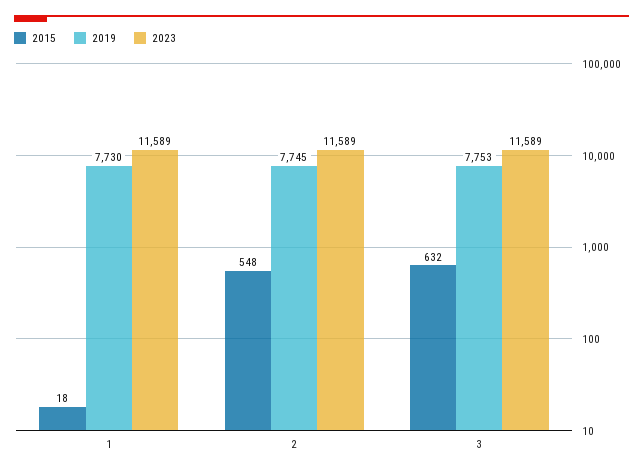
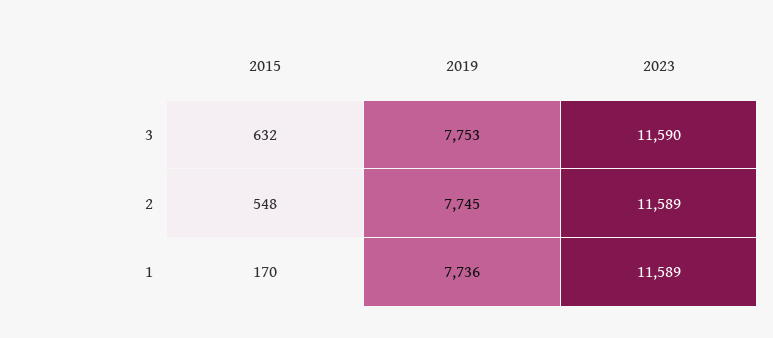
  {
    "2015": {
-     "1": 18,
+     "1": 170,
      "2": 548,
      "3": 632
    },
    "2019": {
-     "1": 7730,
+     "1": 7736,
      "2": 7745,
      "3": 7753
    },
    "2023": {
      "1": 11589,
      "2": 11589,
-     "3": 11589
+     "3": 11590
    }
  }

